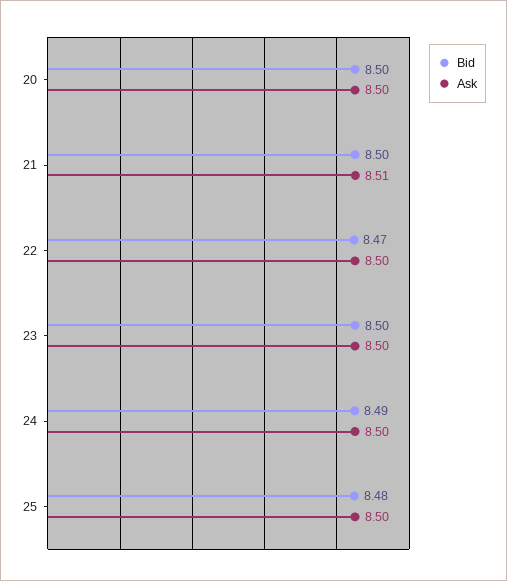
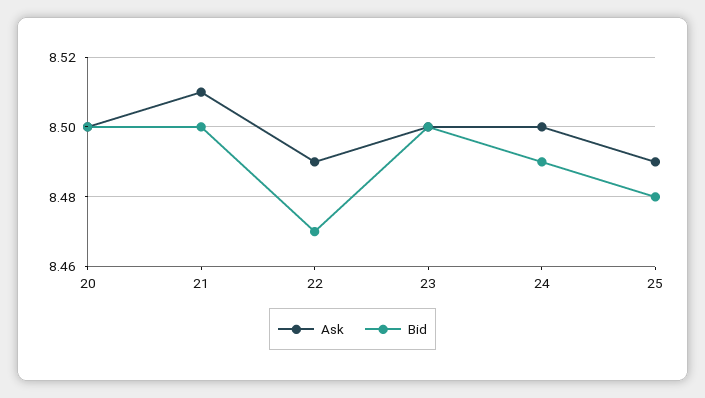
  {
    "Bid": {
      "20": 8.5,
      "21": 8.5,
      "22": 8.47,
      "23": 8.5,
      "24": 8.49,
      "25": 8.48
    },
    "Ask": {
      "20": 8.5,
      "21": 8.51,
-     "22": 8.5,
+     "22": 8.49,
      "23": 8.5,
      "24": 8.5,
-     "25": 8.5
+     "25": 8.49
    }
  }

